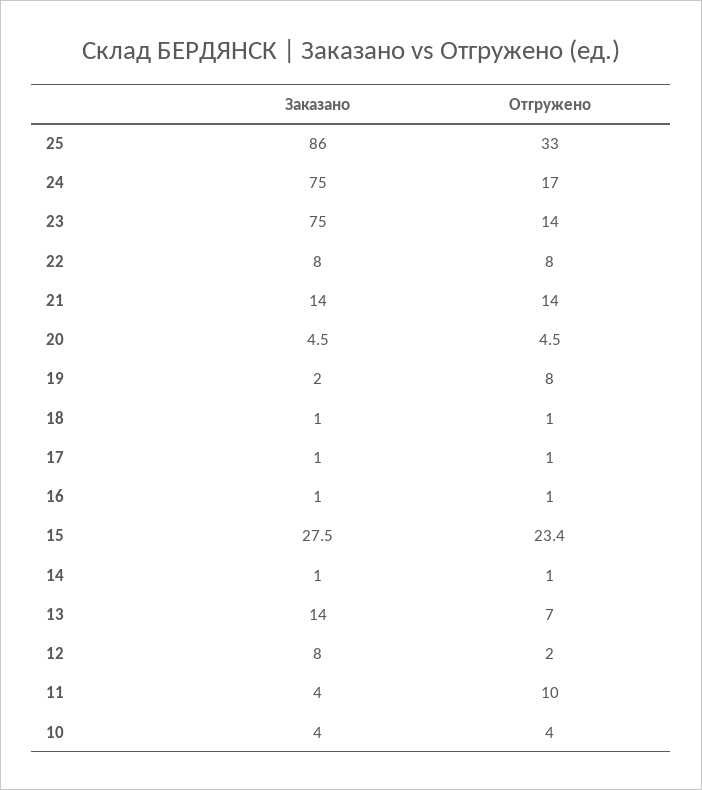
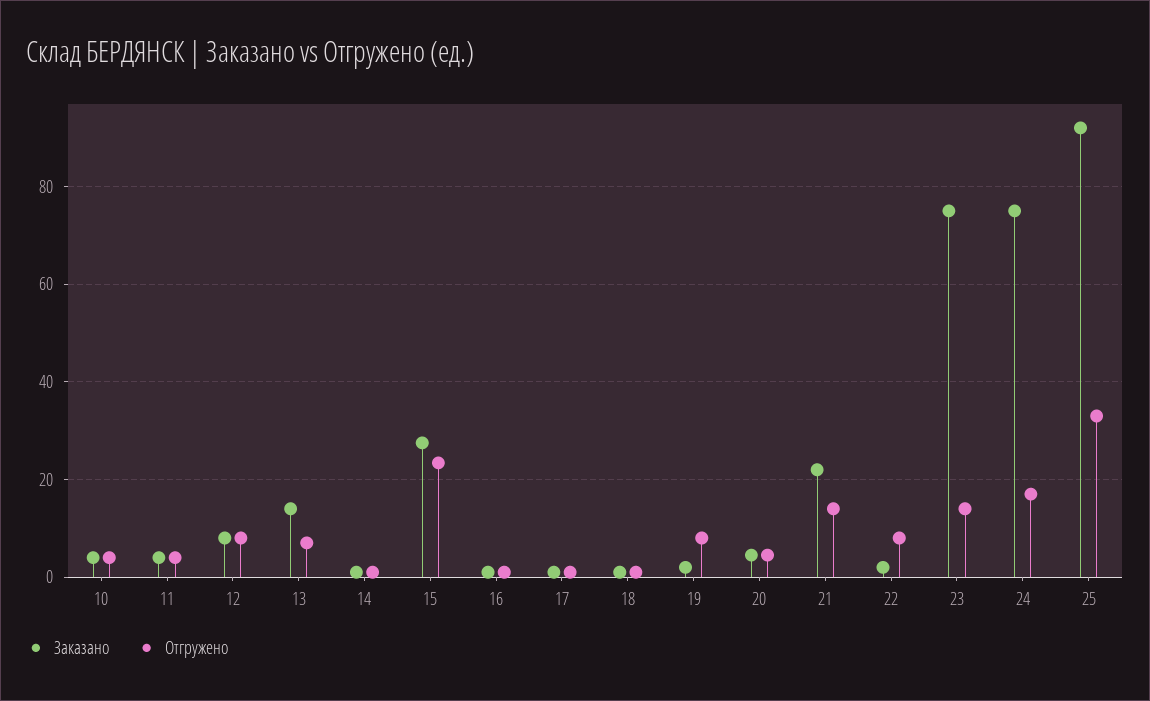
  {
    "Заказано": {
-     "25": 86,
+     "25": 92,
      "24": 75,
      "23": 75,
-     "22": 8,
+     "22": 2,
-     "21": 14,
+     "21": 22,
      "20": 4.5,
      "19": 2,
      "18": 1,
      "17": 1,
      "16": 1,
      "15": 27.5,
      "14": 1,
      "13": 14,
      "12": 8,
      "11": 4,
      "10": 4
    },
    "Отгружено": {
      "25": 33,
      "24": 17,
      "23": 14,
      "22": 8,
      "21": 14,
      "20": 4.5,
      "19": 8,
      "18": 1,
      "17": 1,
      "16": 1,
      "15": 23.4,
      "14": 1,
      "13": 7,
-     "12": 2,
+     "12": 8,
-     "11": 10,
+     "11": 4,
      "10": 4
    }
  }

